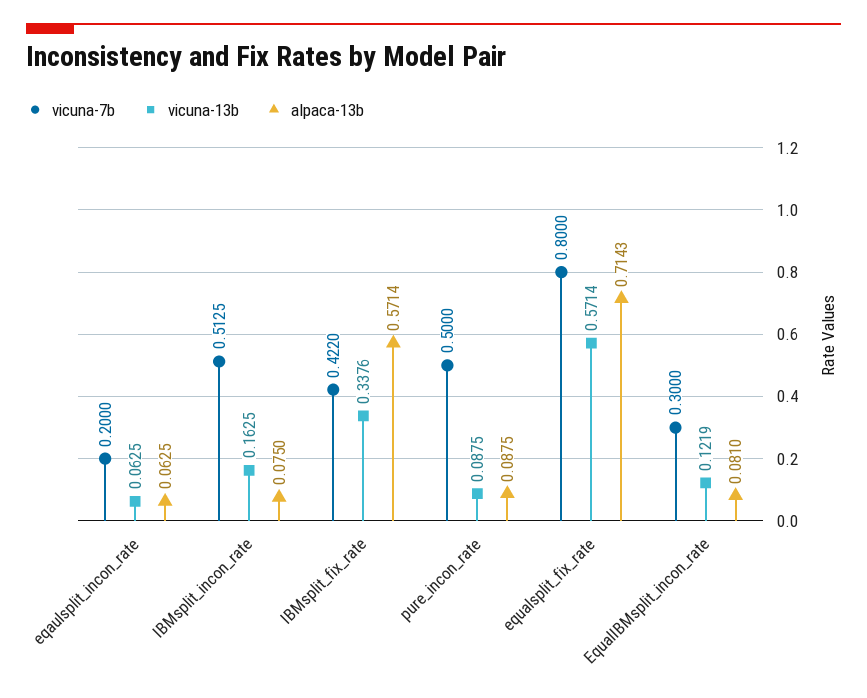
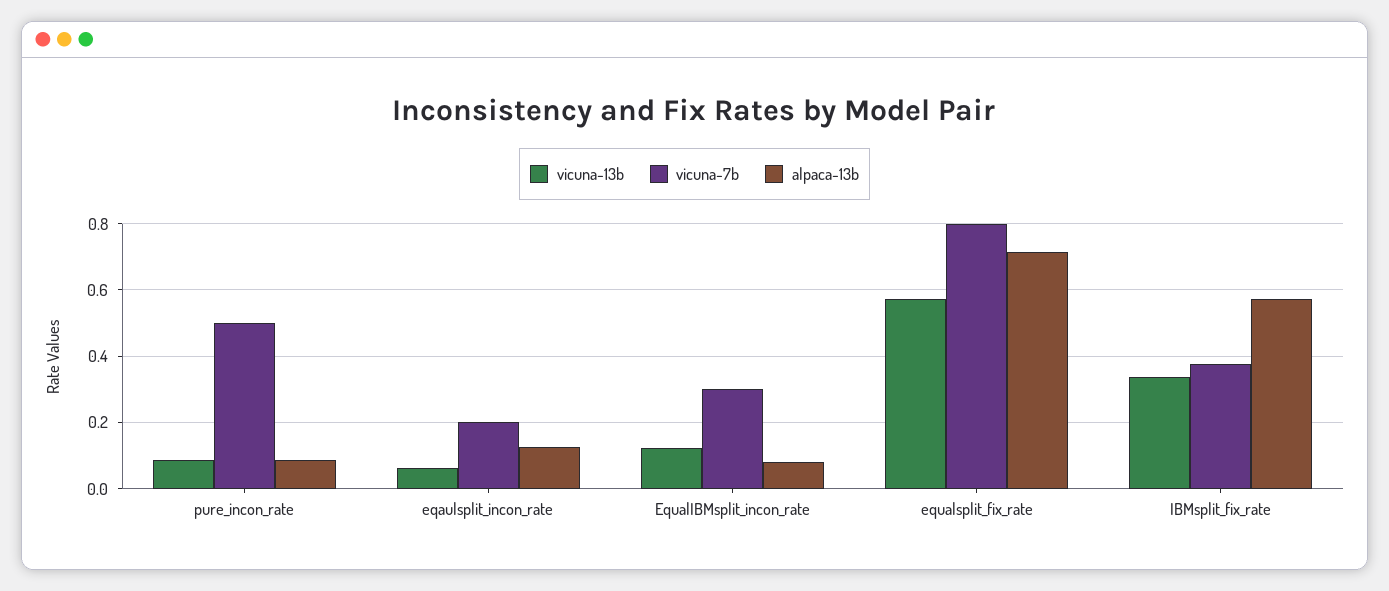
  {
    "vicuna-7b": {
      "eqaulsplit_incon_rate": 0.2,
-     "IBMsplit_incon_rate": 0.5125,
-     "IBMsplit_fix_rate": 0.422,
+     "IBMsplit_fix_rate": 0.38,
      "pure_incon_rate": 0.5,
      "equalsplit_fix_rate": 0.8,
      "EqualIBMsplit_incon_rate": 0.3
    },
    "vicuna-13b": {
      "eqaulsplit_incon_rate": 0.0625,
-     "IBMsplit_incon_rate": 0.1625,
      "IBMsplit_fix_rate": 0.3376,
      "pure_incon_rate": 0.0875,
      "equalsplit_fix_rate": 0.5714,
      "EqualIBMsplit_incon_rate": 0.1219
    },
    "alpaca-13b": {
-     "eqaulsplit_incon_rate": 0.0625,
+     "eqaulsplit_incon_rate": 0.12,
-     "IBMsplit_incon_rate": 0.075,
      "IBMsplit_fix_rate": 0.5714,
      "pure_incon_rate": 0.0875,
      "equalsplit_fix_rate": 0.7143,
      "EqualIBMsplit_incon_rate": 0.081
    }
  }

